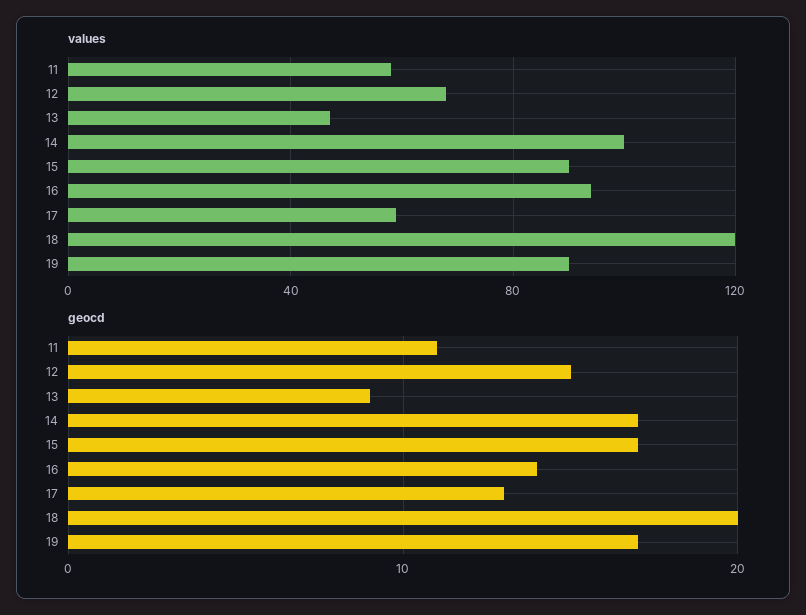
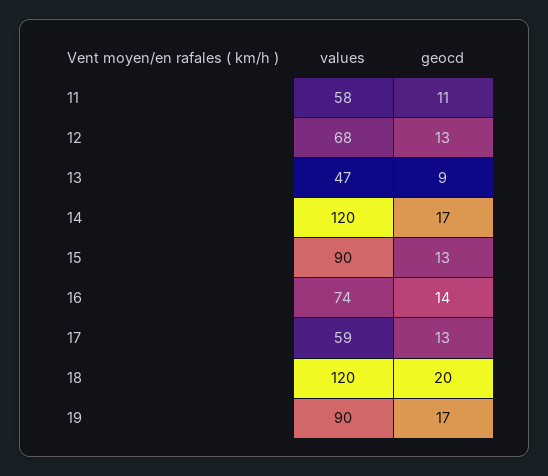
  {
    "values": {
      "11": 58,
      "12": 68,
      "13": 47,
-     "14": 100,
+     "14": 120,
      "15": 90,
-     "16": 95,
+     "16": 74,
      "17": 59,
      "18": 120,
      "19": 90
    },
    "geocd": {
      "11": 11,
-     "12": 15,
+     "12": 13,
      "13": 9,
      "14": 17,
-     "15": 17,
+     "15": 13,
      "16": 14,
      "17": 13,
      "18": 20,
      "19": 17
    }
  }

